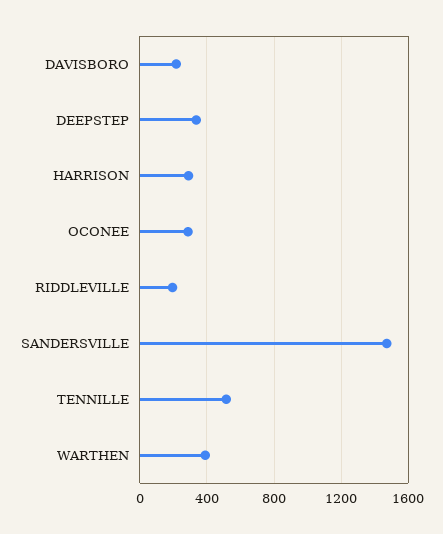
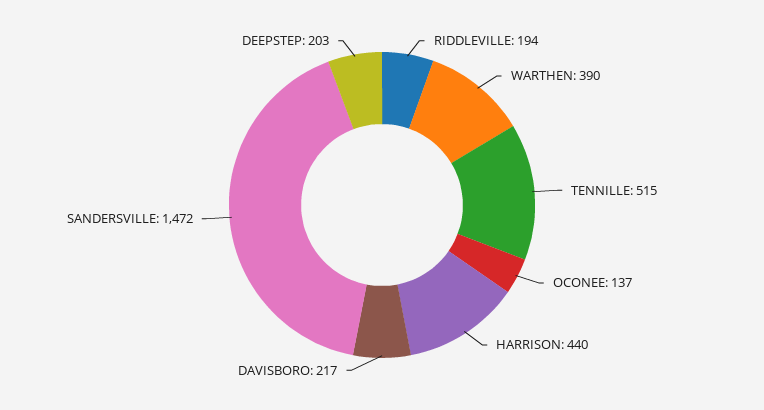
  {
    "DAVISBORO": 217,
-   "DEEPSTEP": 350,
+   "DEEPSTEP": 203,
-   "HARRISON": 300,
+   "HARRISON": 440,
-   "OCONEE": 300,
+   "OCONEE": 137,
    "RIDDLEVILLE": 194,
    "SANDERSVILLE": 1472,
    "TENNILLE": 515,
    "WARTHEN": 390
  }

